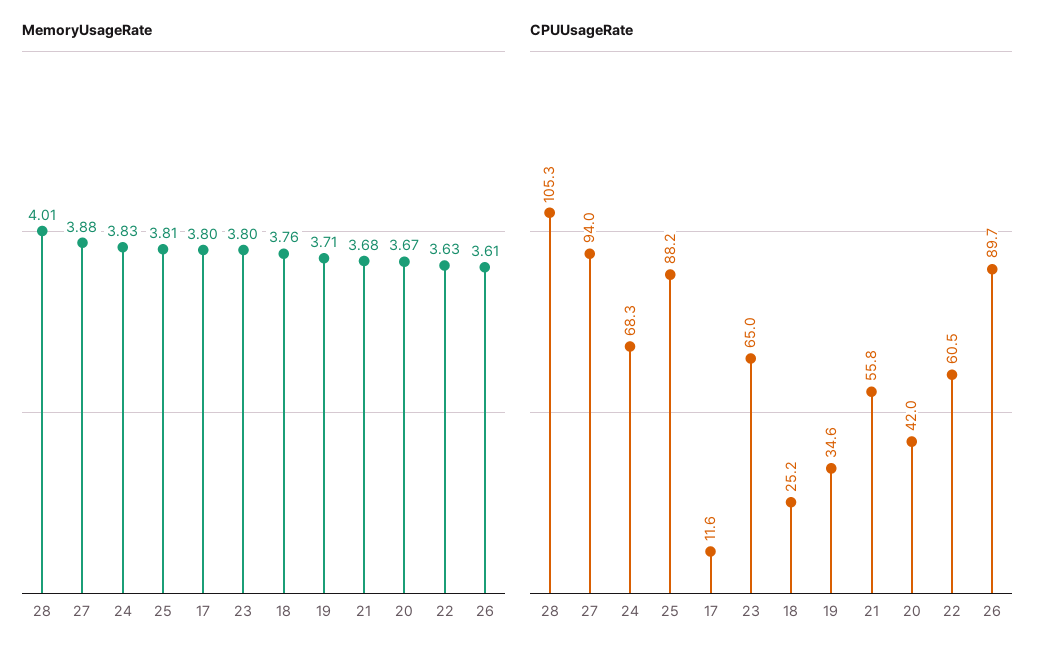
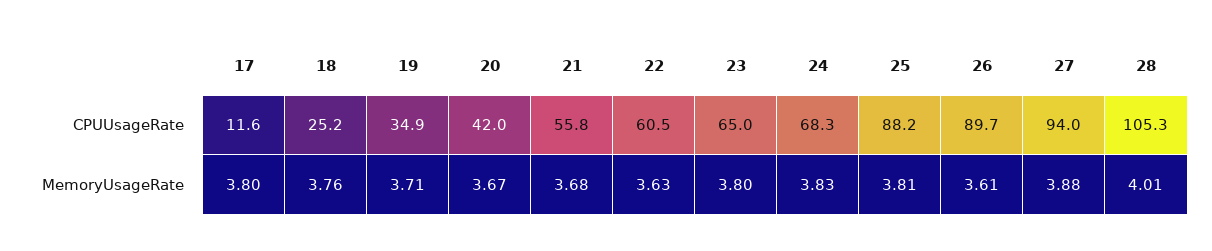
  {
    "MemoryUsageRate": {
      "28": 4.01,
      "27": 3.88,
      "24": 3.83,
      "25": 3.81,
      "17": 3.8,
      "23": 3.8,
      "18": 3.76,
      "19": 3.71,
      "21": 3.68,
      "20": 3.67,
      "22": 3.63,
      "26": 3.61
    },
    "CPUUsageRate": {
      "28": 105.3,
      "27": 94,
      "24": 68.3,
      "25": 88.2,
      "17": 11.6,
      "23": 65,
      "18": 25.2,
-     "19": 34.6,
+     "19": 34.9,
      "21": 55.8,
      "20": 42,
      "22": 60.5,
      "26": 89.7
    }
  }

